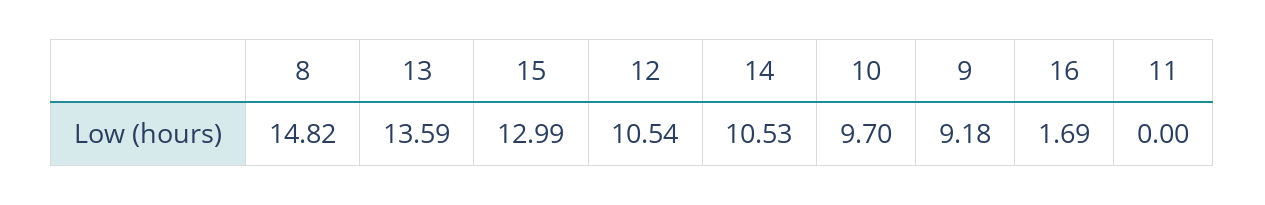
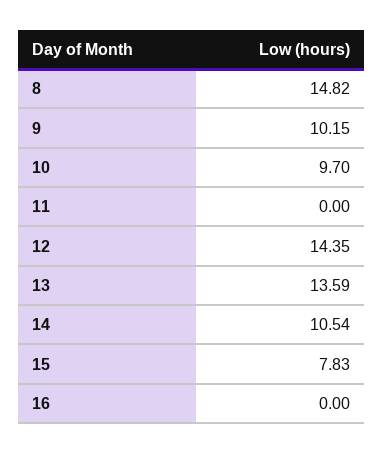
  {
    "8": 14.82,
    "13": 13.59,
-   "15": 12.99,
+   "15": 7.83,
-   "12": 10.54,
+   "12": 14.35,
-   "14": 10.53,
+   "14": 10.54,
    "10": 9.7,
-   "9": 9.18,
+   "9": 10.15,
-   "16": 1.69,
+   "16": 0,
    "11": 0
  }

